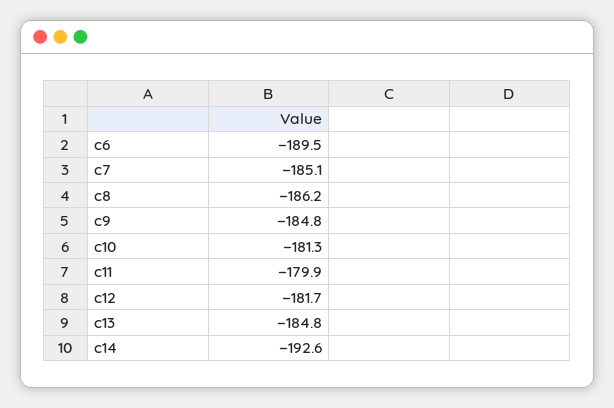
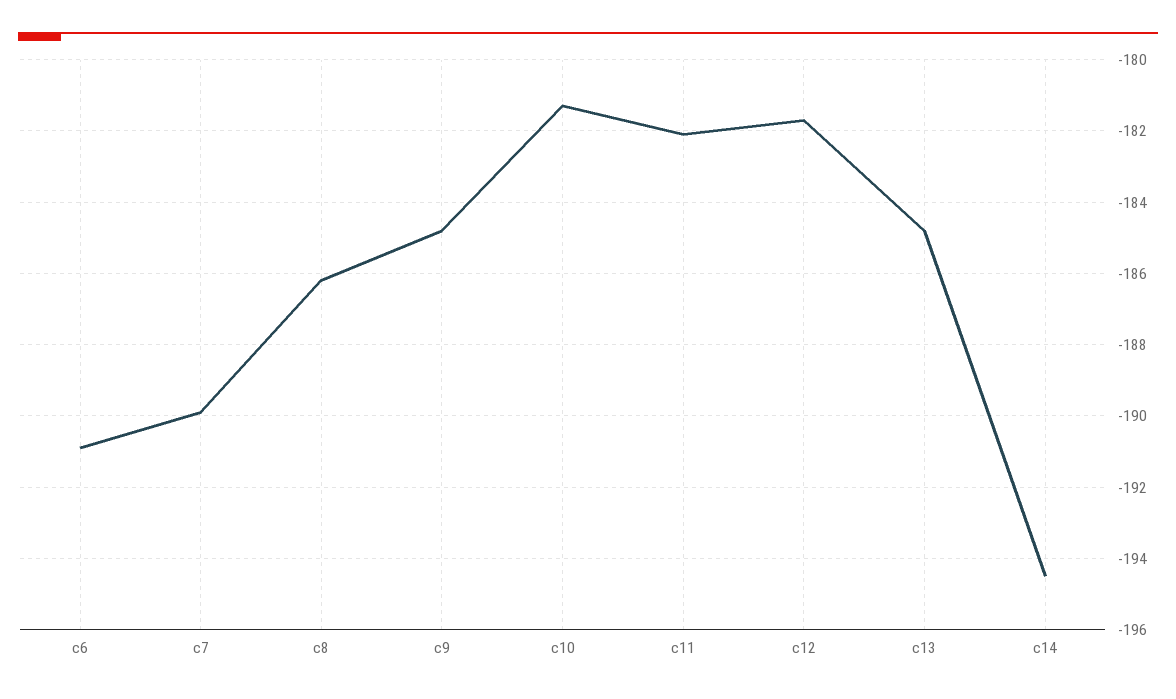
  {
-   "c6": -189.5,
+   "c6": -191,
-   "c7": -185.1,
+   "c7": -190,
    "c8": -186.2,
    "c9": -184.8,
    "c10": -181.3,
-   "c11": -179.9,
+   "c11": -182,
    "c12": -181.7,
    "c13": -184.8,
-   "c14": -192.6
+   "c14": -194.5
  }

